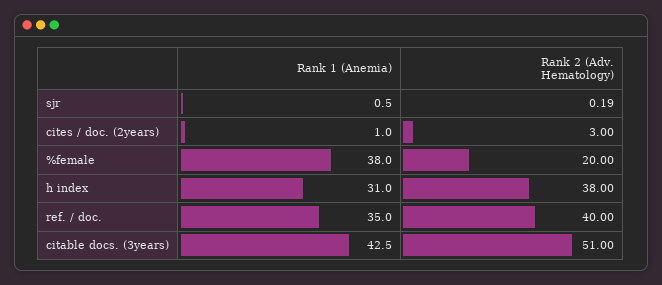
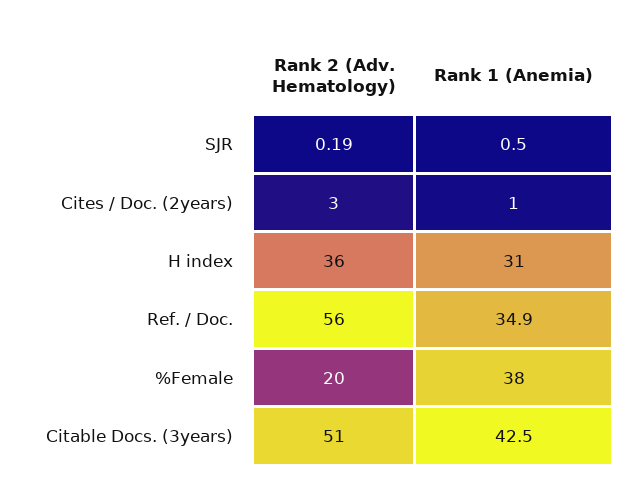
  {
    "Rank 1 (Anemia)": {
      "sjr": 0.5,
      "cites / doc. (2years)": 1,
      "%female": 38,
      "h index": 31,
-     "ref. / doc.": 35,
+     "ref. / doc.": 34.9,
      "citable docs. (3years)": 42.5
    },
    "Rank 2 (Adv. Hematology)": {
      "sjr": 0.19,
      "cites / doc. (2years)": 3,
      "%female": 20,
-     "h index": 38,
+     "h index": 36,
-     "ref. / doc.": 40,
+     "ref. / doc.": 56,
      "citable docs. (3years)": 51
    }
  }

